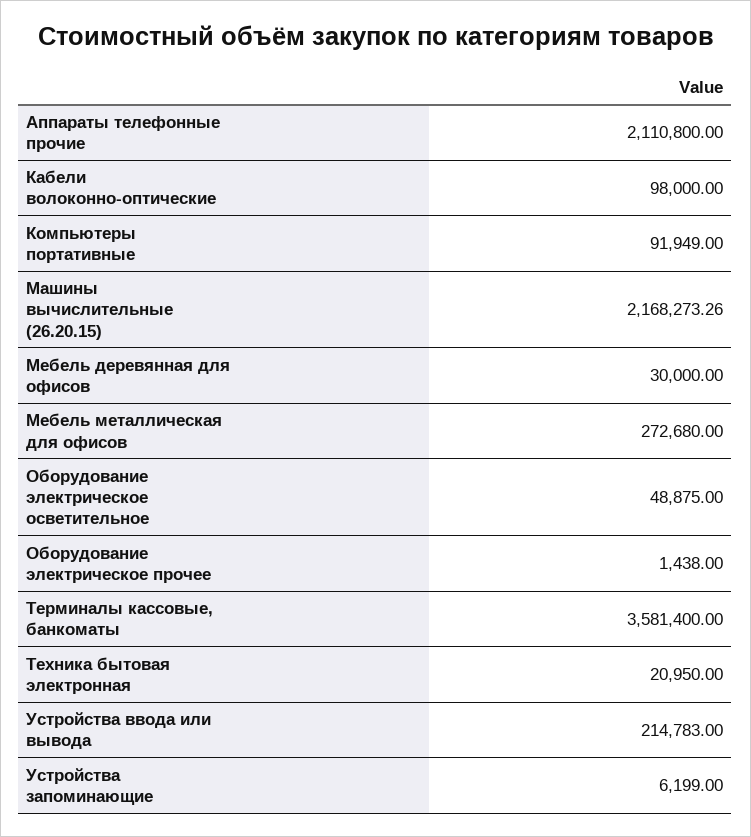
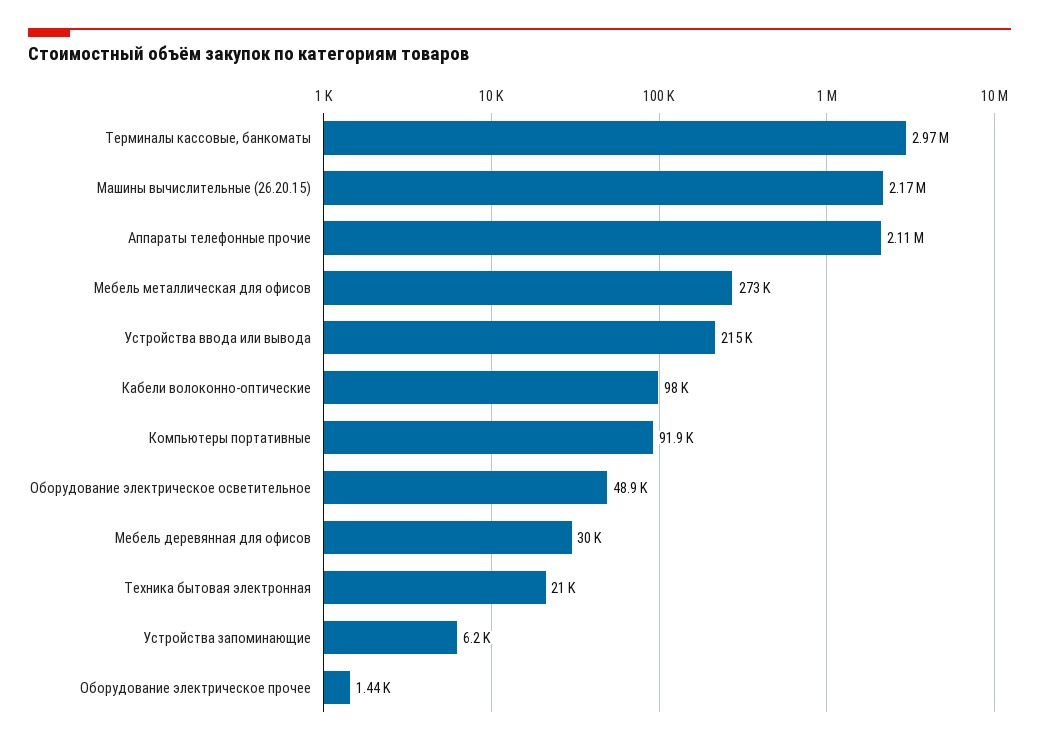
  {
    "Аппараты телефонные прочие": 2110800,
    "Кабели волоконно-оптические": 98000,
    "Компьютеры портативные": 91949,
    "Машины вычислительные (26.20.15)": 2168273.26,
    "Мебель деревянная для офисов": 30000,
    "Мебель металлическая для офисов": 272680,
    "Оборудование электрическое осветительное": 48875,
    "Оборудование электрическое прочее": 1438,
-   "Терминалы кассовые, банкоматы": 3581400,
+   "Терминалы кассовые, банкоматы": 2970000,
    "Техника бытовая электронная": 20950,
    "Устройства ввода или вывода": 214783,
    "Устройства запоминающие": 6199
  }

